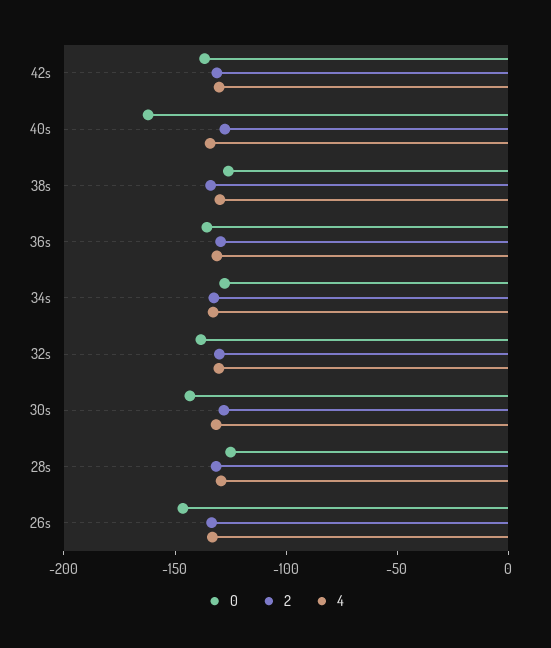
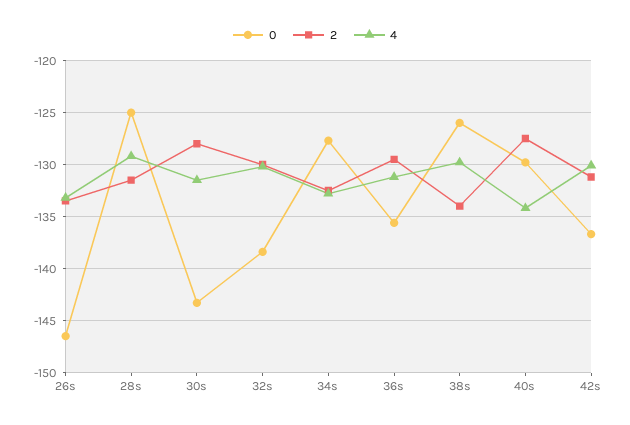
  {
    "0": {
      "42s": -137,
-     "40s": -160,
+     "40s": -130,
      "38s": -126,
      "36s": -136,
      "34s": -128,
      "32s": -138,
      "30s": -143,
      "28s": -125,
      "26s": -147
    },
    "2": {
      "42s": -131,
      "40s": -128,
      "38s": -134,
      "36s": -130,
      "34s": -133,
      "32s": -130,
      "30s": -128,
      "28s": -132,
      "26s": -134
    },
    "4": {
      "42s": -130,
      "40s": -134,
      "38s": -130,
      "36s": -131,
      "34s": -133,
      "32s": -130,
      "30s": -132,
      "28s": -129,
      "26s": -133
    }
  }

